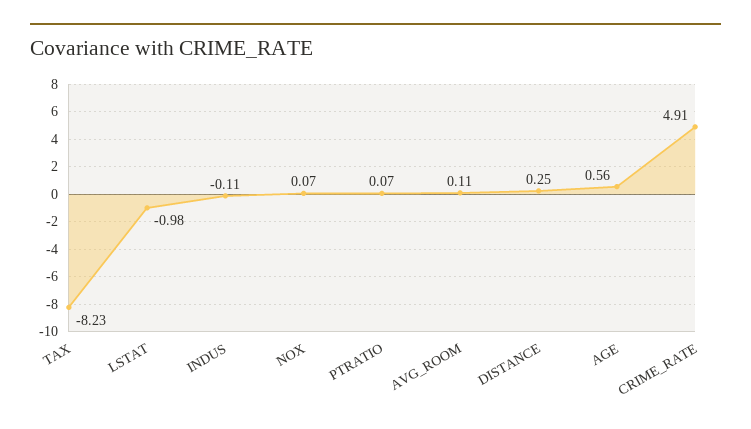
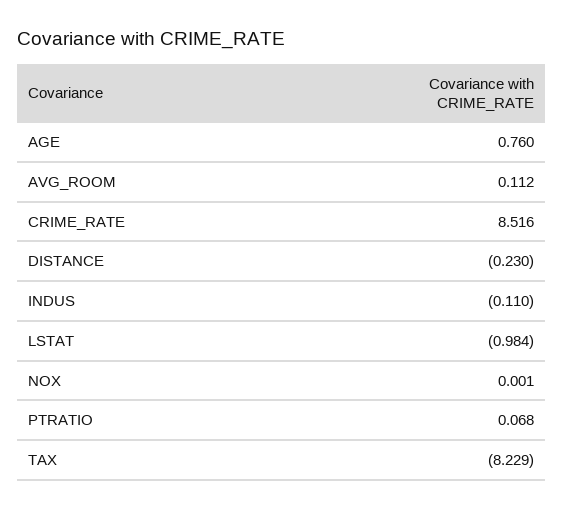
  {
    "TAX": -8.229,
    "LSTAT": -0.984,
    "INDUS": -0.11,
-   "NOX": 0.07,
+   "NOX": 0.001,
    "PTRATIO": 0.068,
    "AVG_ROOM": 0.112,
-   "DISTANCE": 0.25,
+   "DISTANCE": -0.23,
-   "AGE": 0.56,
+   "AGE": 0.76,
-   "CRIME_RATE": 4.91
+   "CRIME_RATE": 8.516
  }

